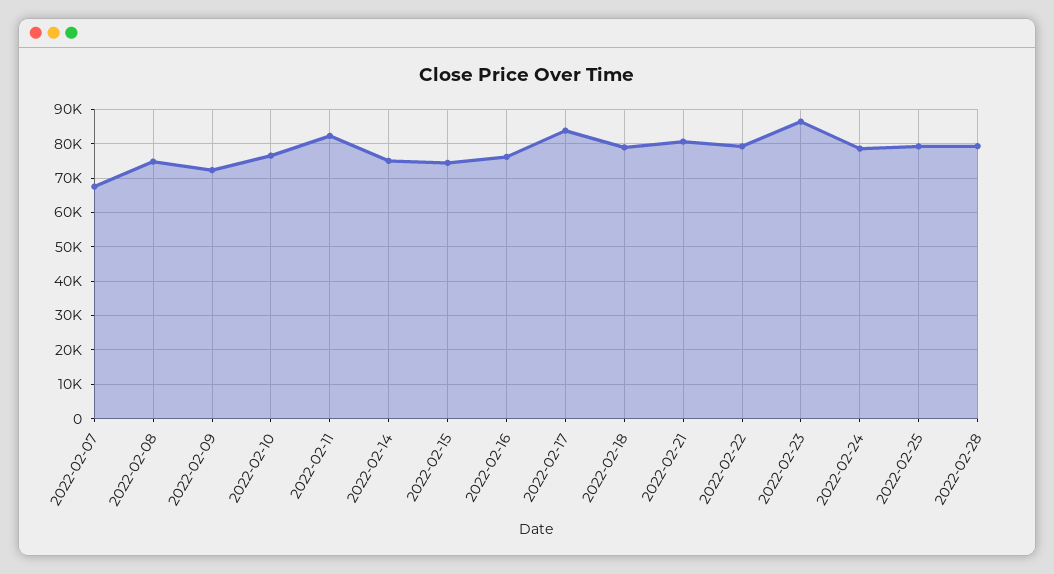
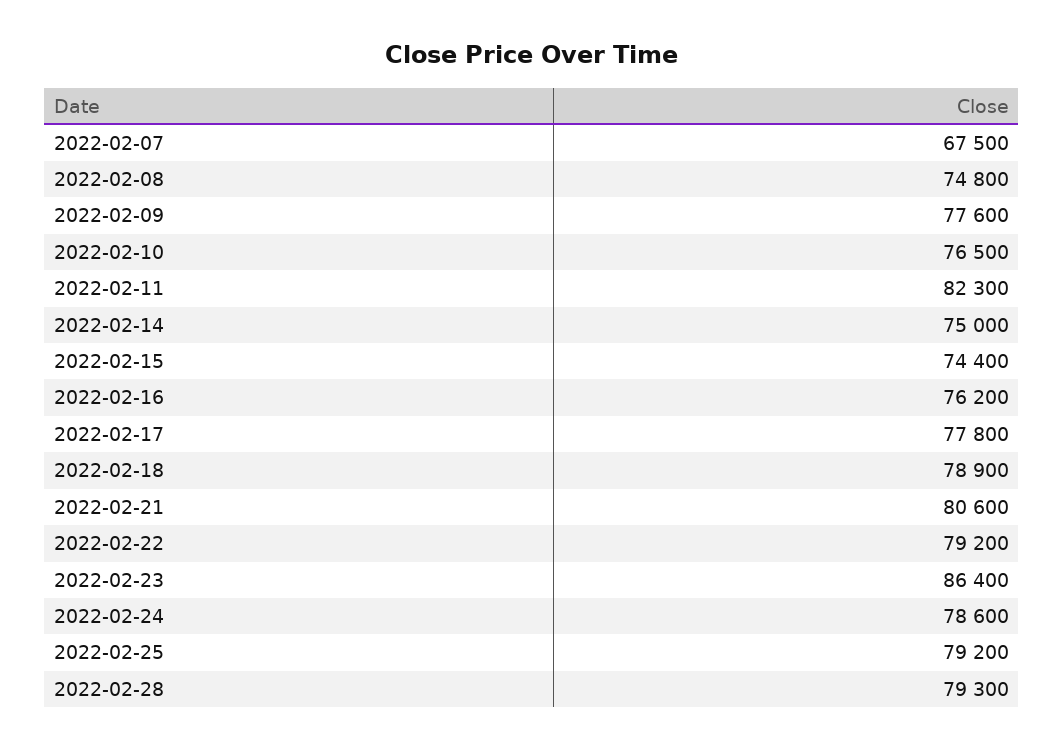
  {
    "2022-02-07": 67500,
    "2022-02-08": 74800,
-   "2022-02-09": 72000,
+   "2022-02-09": 77600,
    "2022-02-10": 76500,
    "2022-02-11": 82300,
    "2022-02-14": 75000,
    "2022-02-15": 74400,
    "2022-02-16": 76200,
-   "2022-02-17": 84000,
+   "2022-02-17": 77800,
    "2022-02-18": 78900,
    "2022-02-21": 80600,
    "2022-02-22": 79200,
    "2022-02-23": 86400,
    "2022-02-24": 78600,
    "2022-02-25": 79200,
    "2022-02-28": 79300
  }

